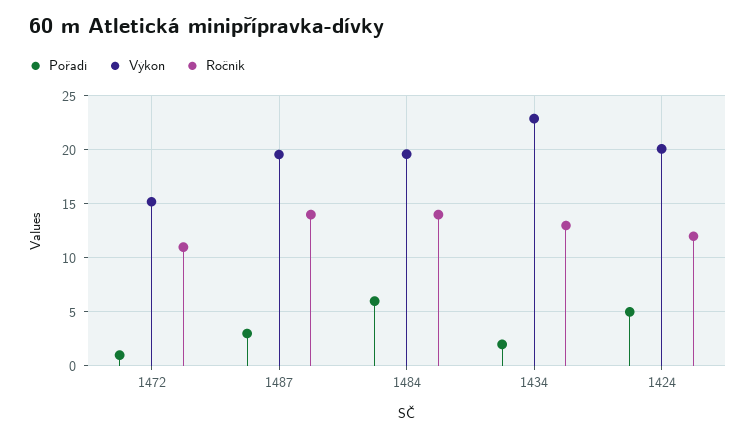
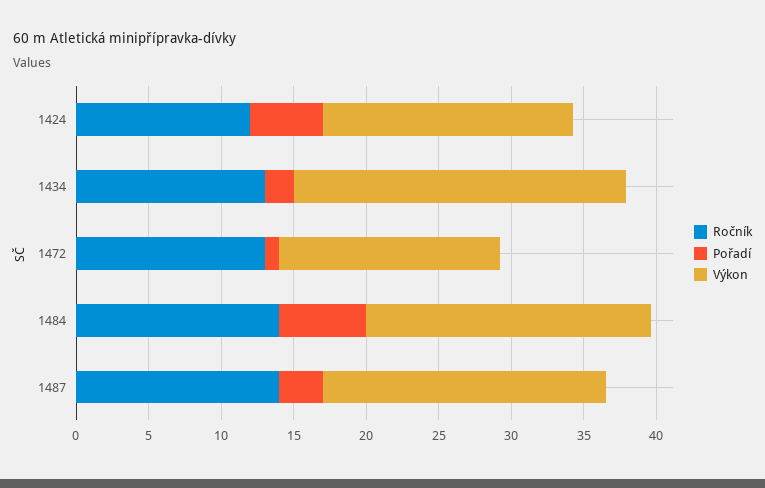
  {
    "Pořadí": {
      "1472": 1,
      "1487": 3,
      "1484": 6,
      "1434": 2,
      "1424": 5
    },
    "Výkon": {
      "1472": 15,
      "1487": 20,
      "1484": 20,
      "1434": 23,
-     "1424": 20
+     "1424": 17
    },
    "Ročník": {
-     "1472": 11,
+     "1472": 13,
      "1487": 14,
      "1484": 14,
      "1434": 13,
      "1424": 12
    }
  }

